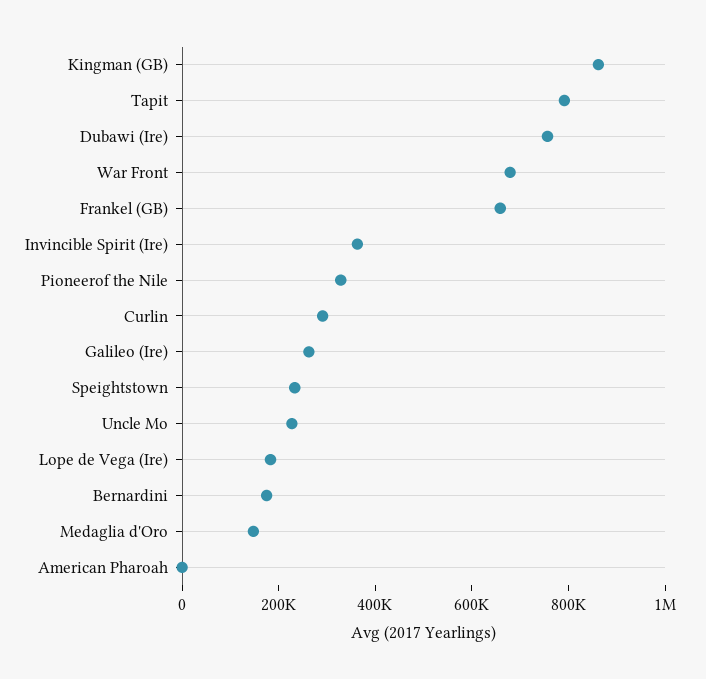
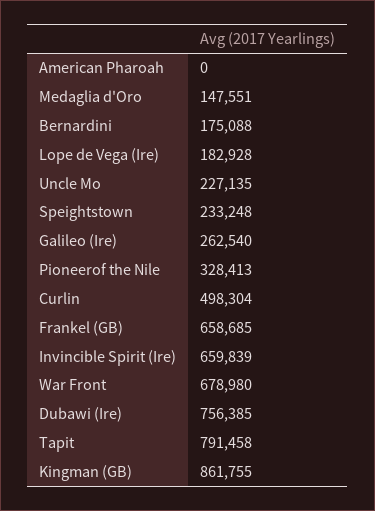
  {
    "Kingman (GB)": 861755,
    "Tapit": 791458,
    "Dubawi (Ire)": 756385,
    "War Front": 678980,
    "Frankel (GB)": 658685,
-   "Invincible Spirit (Ire)": 350000,
+   "Invincible Spirit (Ire)": 659839,
    "Pioneerof the Nile": 328413,
-   "Curlin": 300000,
+   "Curlin": 498304,
    "Galileo (Ire)": 262540,
    "Speightstown": 233248,
    "Uncle Mo": 227135,
    "Lope de Vega (Ire)": 182928,
    "Bernardini": 175088,
    "Medaglia d'Oro": 147551,
    "American Pharoah": 0
  }

